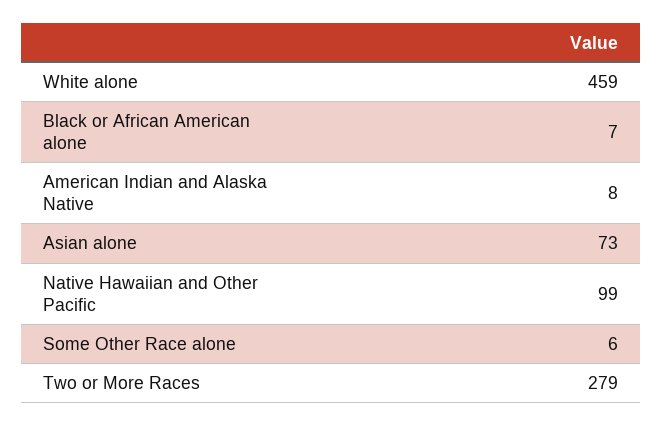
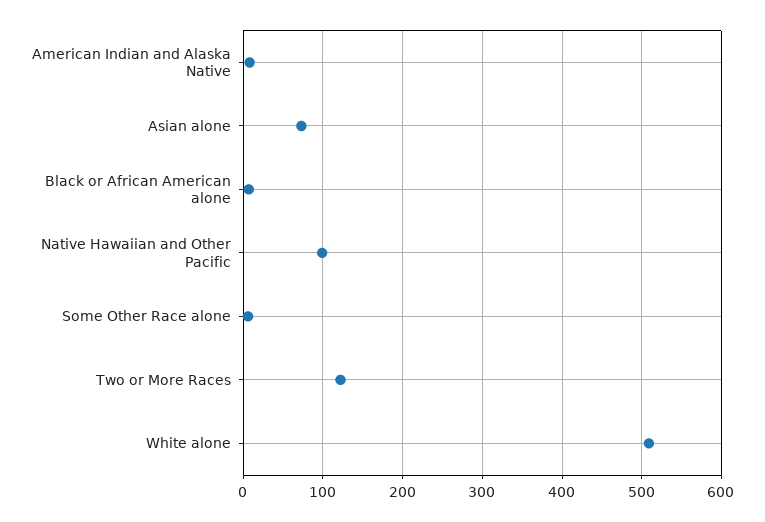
  {
-   "White alone": 459,
+   "White alone": 510,
    "Black or African American alone": 7,
    "American Indian and Alaska Native": 8,
    "Asian alone": 73,
    "Native Hawaiian and Other Pacific": 99,
    "Some Other Race alone": 6,
-   "Two or More Races": 279
+   "Two or More Races": 120
  }

